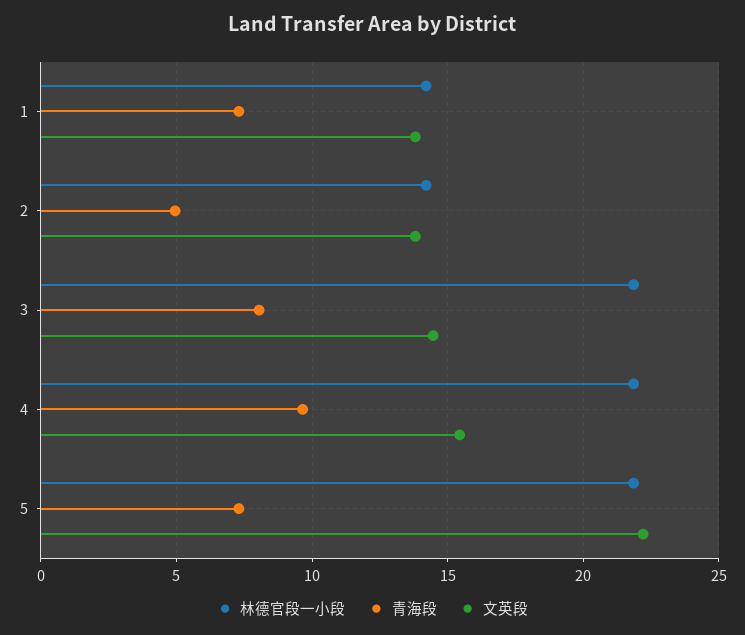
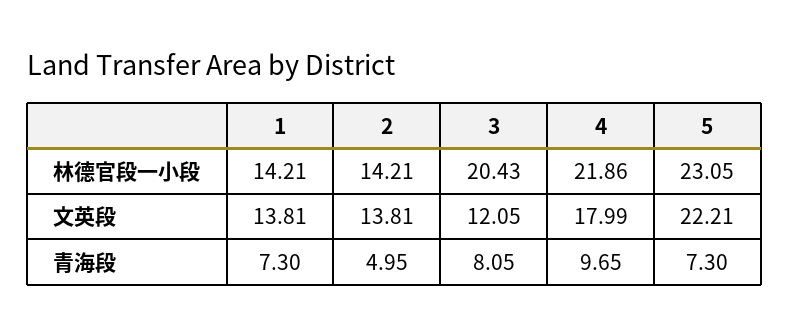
  {
    "林德官段一小段": {
      "1": 14.21,
      "2": 14.21,
-     "3": 22,
+     "3": 20.43,
      "4": 21.86,
-     "5": 22
+     "5": 23.05
    },
    "青海段": {
      "1": 7.3,
      "2": 4.95,
      "3": 8.05,
      "4": 9.65,
      "5": 7.3
    },
    "文英段": {
      "1": 13.81,
      "2": 13.81,
-     "3": 14.5,
+     "3": 12.05,
-     "4": 15.5,
+     "4": 17.99,
      "5": 22.21
    }
  }

